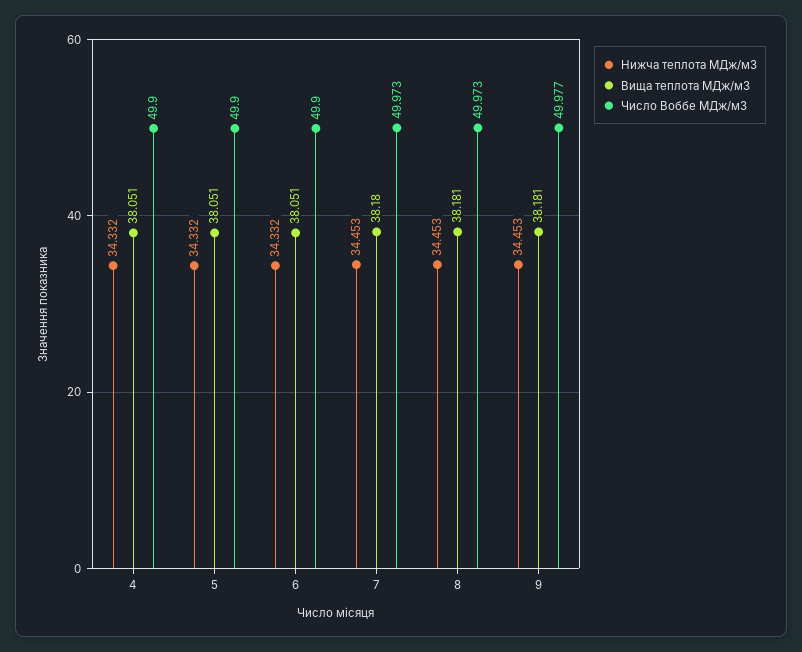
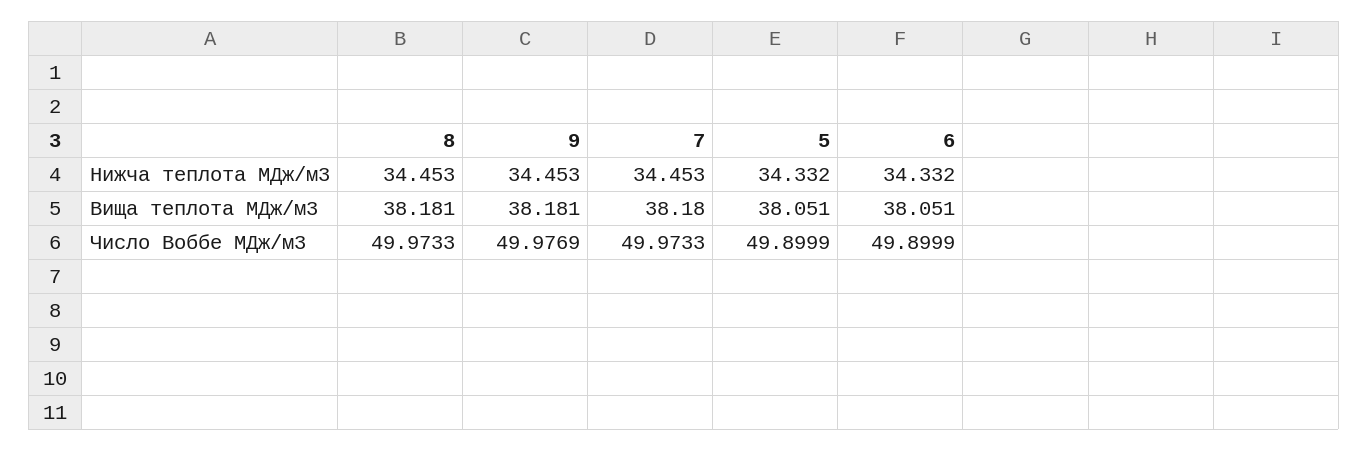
  {
    "Нижча теплота МДж/м3": {
-     "4": 34.332,
      "5": 34.332,
      "6": 34.332,
      "7": 34.453,
      "8": 34.453,
      "9": 34.453
    },
    "Вища теплота МДж/м3": {
-     "4": 38.051,
      "5": 38.051,
      "6": 38.051,
      "7": 38.18,
      "8": 38.181,
      "9": 38.181
    },
    "Число Воббе МДж/м3": {
-     "4": 49.9,
      "5": 49.8999,
      "6": 49.8999,
      "7": 49.9733,
      "8": 49.9733,
      "9": 49.9769
    }
  }

